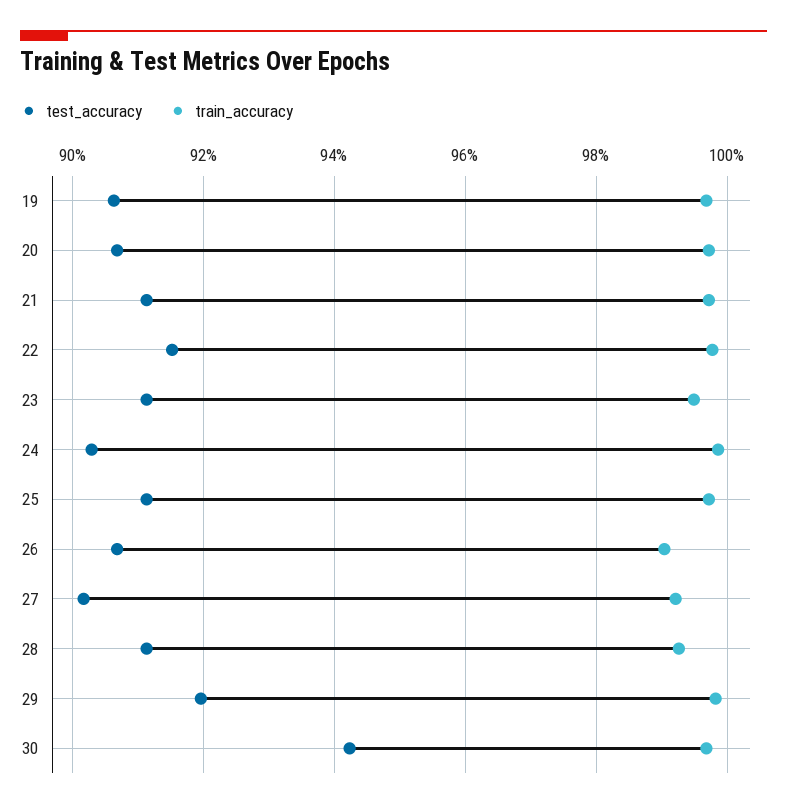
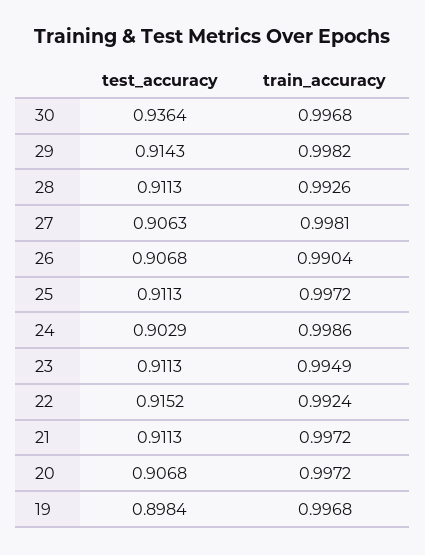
  {
    "test_accuracy": {
-     "19": 0.906,
+     "19": 0.8984,
      "20": 0.9068,
      "21": 0.9113,
      "22": 0.9152,
      "23": 0.9113,
      "24": 0.9029,
      "25": 0.9113,
      "26": 0.9068,
-     "27": 0.902,
+     "27": 0.9063,
      "28": 0.9113,
-     "29": 0.92,
+     "29": 0.9143,
-     "30": 0.942
+     "30": 0.9364
    },
    "train_accuracy": {
      "19": 0.9968,
      "20": 0.9972,
      "21": 0.9972,
-     "22": 0.998,
+     "22": 0.9924,
      "23": 0.9949,
      "24": 0.9986,
      "25": 0.9972,
      "26": 0.9904,
-     "27": 0.992,
+     "27": 0.9981,
      "28": 0.9926,
      "29": 0.9982,
      "30": 0.9968
    }
  }

